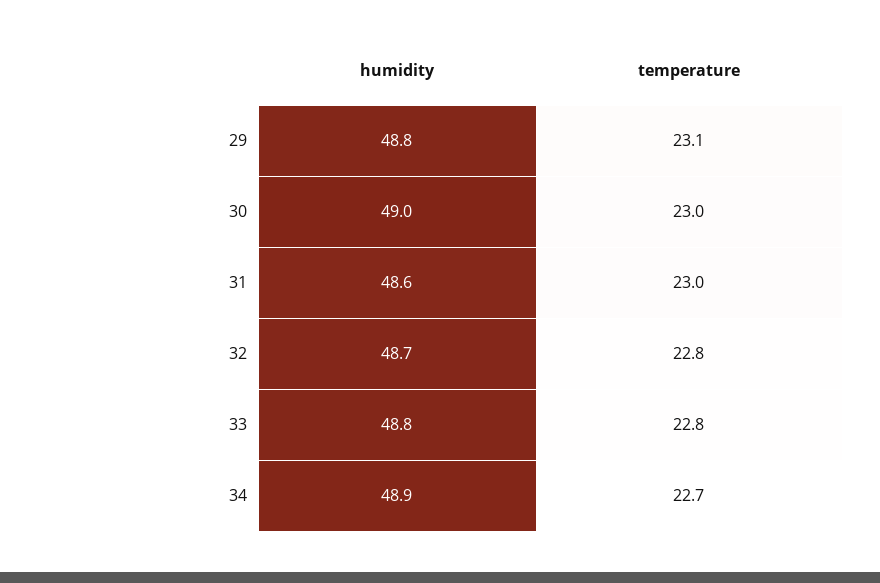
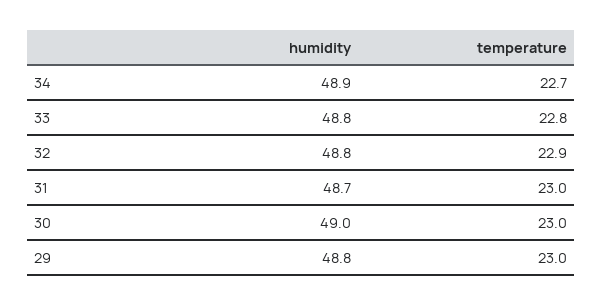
  {
    "humidity": {
      "29": 48.8,
      "30": 49,
-     "31": 48.6,
+     "31": 48.7,
-     "32": 48.7,
+     "32": 48.8,
      "33": 48.8,
      "34": 48.9
    },
    "temperature": {
-     "29": 23.1,
+     "29": 23,
      "30": 23,
      "31": 23,
-     "32": 22.8,
+     "32": 22.9,
      "33": 22.8,
      "34": 22.7
    }
  }

